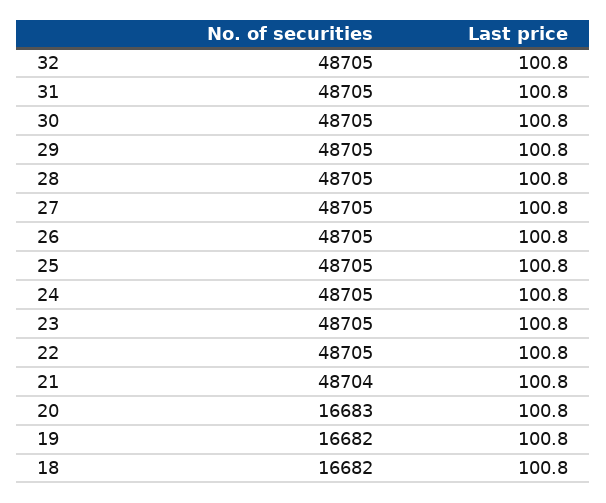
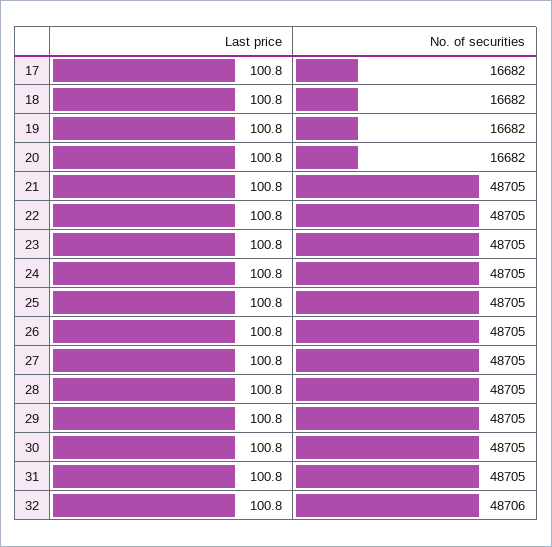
  {
    "No. of securities": {
-     "32": 48705,
+     "32": 48706,
      "31": 48705,
      "30": 48705,
      "29": 48705,
      "28": 48705,
      "27": 48705,
      "26": 48705,
      "25": 48705,
      "24": 48705,
      "23": 48705,
      "22": 48705,
-     "21": 48704,
+     "21": 48705,
-     "20": 16683,
+     "20": 16682,
      "19": 16682,
-     "18": 16682
+     "18": 16682,
+     "17": 16682
    },
    "Last price": {
      "32": 100.8,
      "31": 100.8,
      "30": 100.8,
      "29": 100.8,
      "28": 100.8,
      "27": 100.8,
      "26": 100.8,
      "25": 100.8,
      "24": 100.8,
      "23": 100.8,
      "22": 100.8,
      "21": 100.8,
      "20": 100.8,
      "19": 100.8,
-     "18": 100.8
+     "18": 100.8,
+     "17": 100.8
    }
  }

